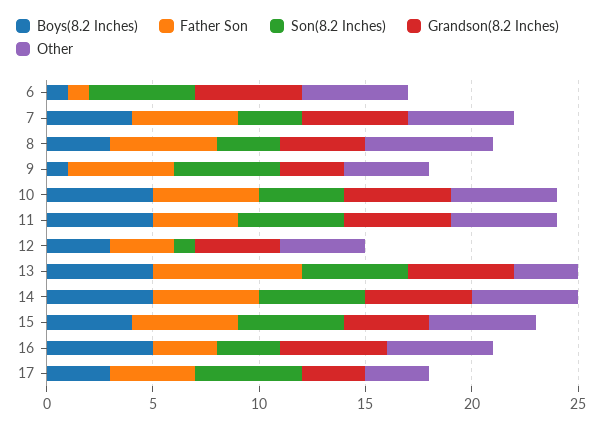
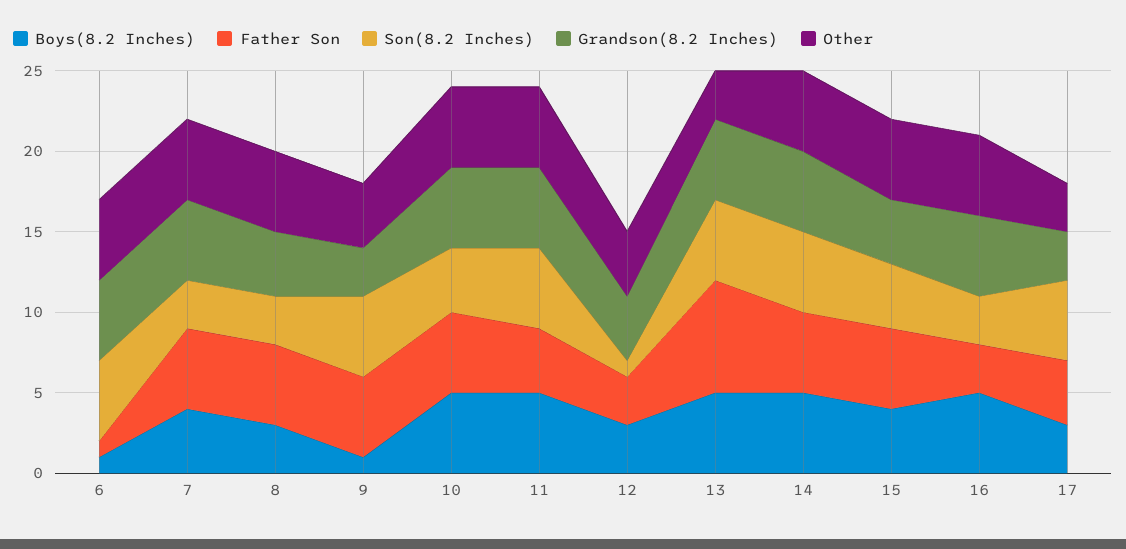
  {
    "Boys(8.2 Inches)": {
      "6": 1,
      "7": 4,
      "8": 3,
      "9": 1,
      "10": 5,
      "11": 5,
      "12": 3,
      "13": 5,
      "14": 5,
      "15": 4,
      "16": 5,
      "17": 3
    },
    "Father Son": {
      "6": 1,
      "7": 5,
      "8": 5,
      "9": 5,
      "10": 5,
      "11": 4,
      "12": 3,
      "13": 7,
      "14": 5,
      "15": 5,
      "16": 3,
      "17": 4
    },
    "Son(8.2 Inches)": {
      "6": 5,
      "7": 3,
      "8": 3,
      "9": 5,
      "10": 4,
      "11": 5,
      "12": 1,
      "13": 5,
      "14": 5,
-     "15": 5,
+     "15": 4,
      "16": 3,
      "17": 5
    },
    "Grandson(8.2 Inches)": {
      "6": 5,
      "7": 5,
      "8": 4,
      "9": 3,
      "10": 5,
      "11": 5,
      "12": 4,
      "13": 5,
      "14": 5,
      "15": 4,
      "16": 5,
      "17": 3
    },
    "Other": {
      "6": 5,
      "7": 5,
-     "8": 6,
+     "8": 5,
      "9": 4,
      "10": 5,
      "11": 5,
      "12": 4,
      "13": 3,
      "14": 5,
      "15": 5,
      "16": 5,
      "17": 3
    }
  }

